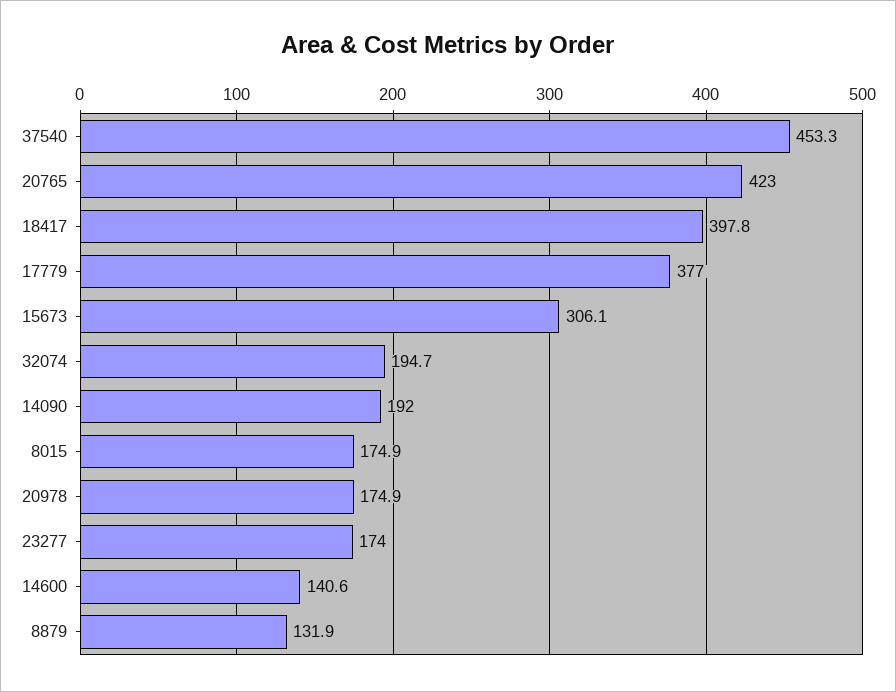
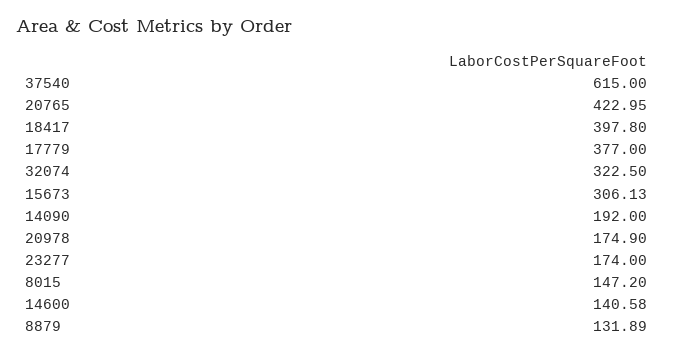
  {
-   "37540": 453.3,
+   "37540": 615,
    "20765": 422.95,
    "18417": 397.8,
    "17779": 377,
    "15673": 306.13,
-   "32074": 194.7,
+   "32074": 322.5,
    "14090": 192,
-   "8015": 174.9,
+   "8015": 147.2,
    "20978": 174.9,
    "23277": 174,
    "14600": 140.58,
    "8879": 131.89
  }

